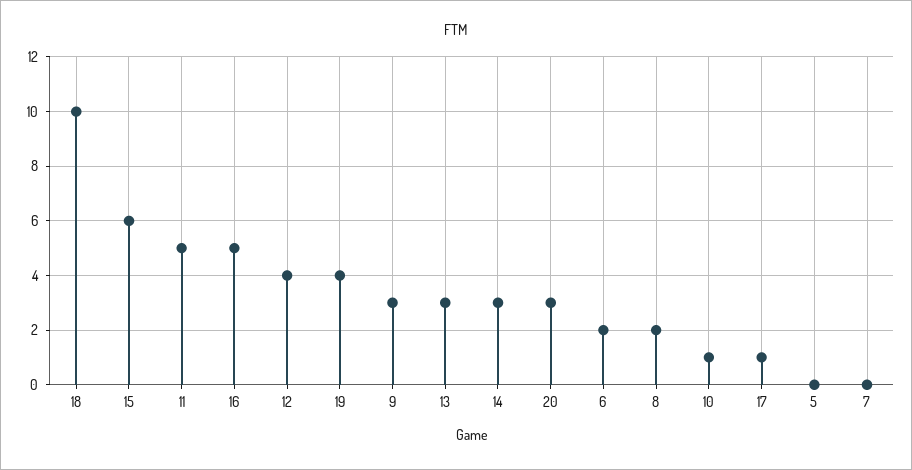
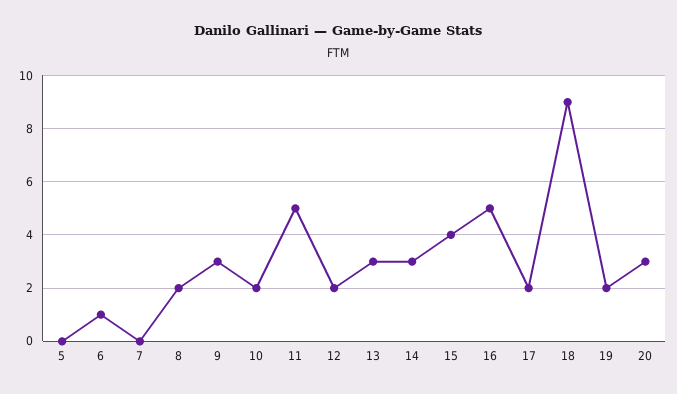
  {
-   "18": 10,
+   "18": 9,
-   "15": 6,
+   "15": 4,
    "11": 5,
    "16": 5,
-   "12": 4,
+   "12": 2,
-   "19": 4,
+   "19": 2,
    "9": 3,
    "13": 3,
    "14": 3,
    "20": 3,
-   "6": 2,
+   "6": 1,
    "8": 2,
-   "10": 1,
+   "10": 2,
-   "17": 1,
+   "17": 2,
    "5": 0,
    "7": 0
  }

